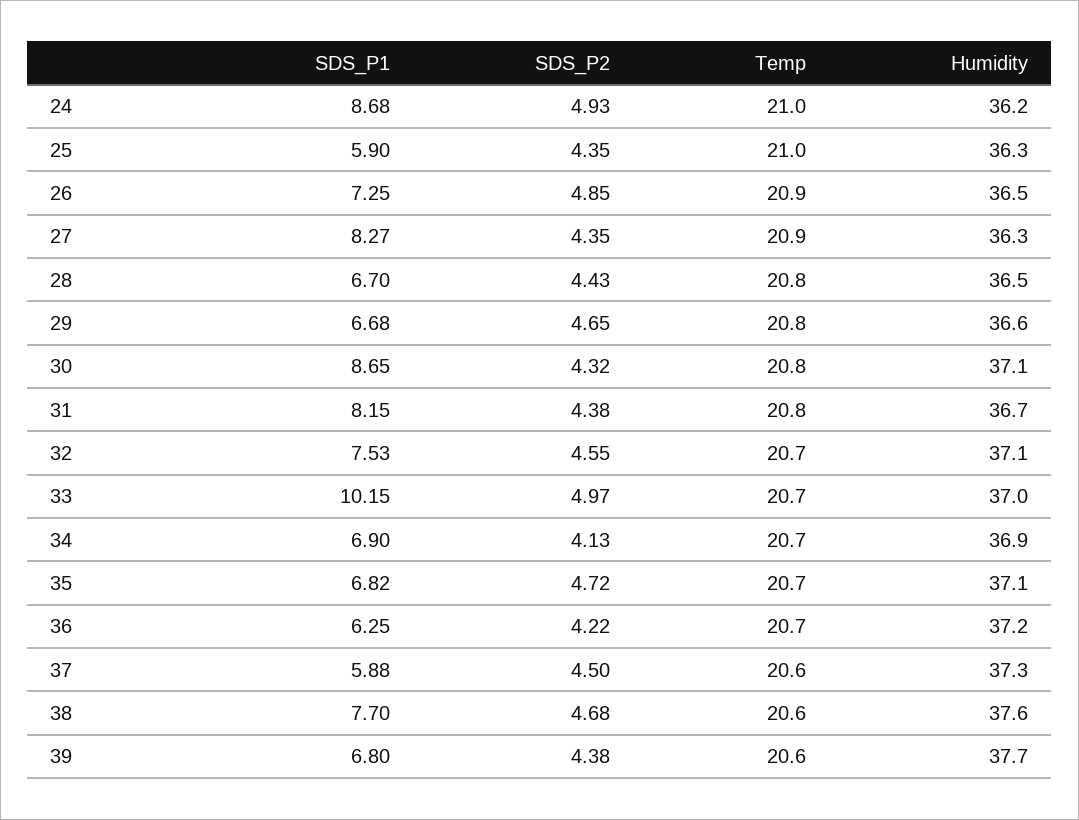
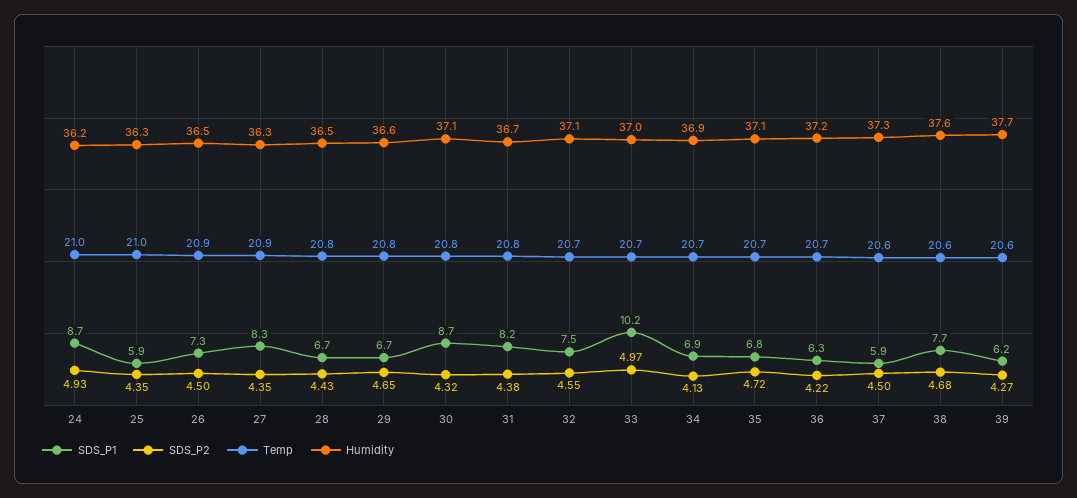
  {
    "SDS_P1": {
      "24": 8.68,
      "25": 5.9,
      "26": 7.25,
      "27": 8.27,
      "28": 6.7,
      "29": 6.68,
      "30": 8.65,
      "31": 8.15,
      "32": 7.53,
      "33": 10.15,
      "34": 6.9,
      "35": 6.82,
      "36": 6.25,
      "37": 5.88,
      "38": 7.7,
-     "39": 6.8
+     "39": 6.2
    },
    "SDS_P2": {
      "24": 4.93,
      "25": 4.35,
-     "26": 4.85,
+     "26": 4.5,
      "27": 4.35,
      "28": 4.43,
      "29": 4.65,
      "30": 4.32,
      "31": 4.38,
      "32": 4.55,
      "33": 4.97,
      "34": 4.13,
      "35": 4.72,
      "36": 4.22,
      "37": 4.5,
      "38": 4.68,
-     "39": 4.38
+     "39": 4.27
    },
    "Temp": {
      "24": 21,
      "25": 21,
      "26": 20.9,
      "27": 20.9,
      "28": 20.8,
      "29": 20.8,
      "30": 20.8,
      "31": 20.8,
      "32": 20.7,
      "33": 20.7,
      "34": 20.7,
      "35": 20.7,
      "36": 20.7,
      "37": 20.6,
      "38": 20.6,
      "39": 20.6
    },
    "Humidity": {
      "24": 36.2,
      "25": 36.3,
      "26": 36.5,
      "27": 36.3,
      "28": 36.5,
      "29": 36.6,
      "30": 37.1,
      "31": 36.7,
      "32": 37.1,
      "33": 37,
      "34": 36.9,
      "35": 37.1,
      "36": 37.2,
      "37": 37.3,
      "38": 37.6,
      "39": 37.7
    }
  }

